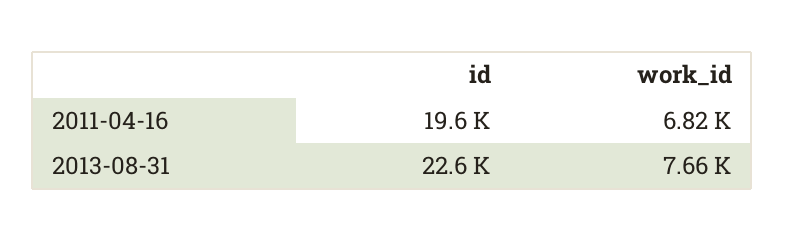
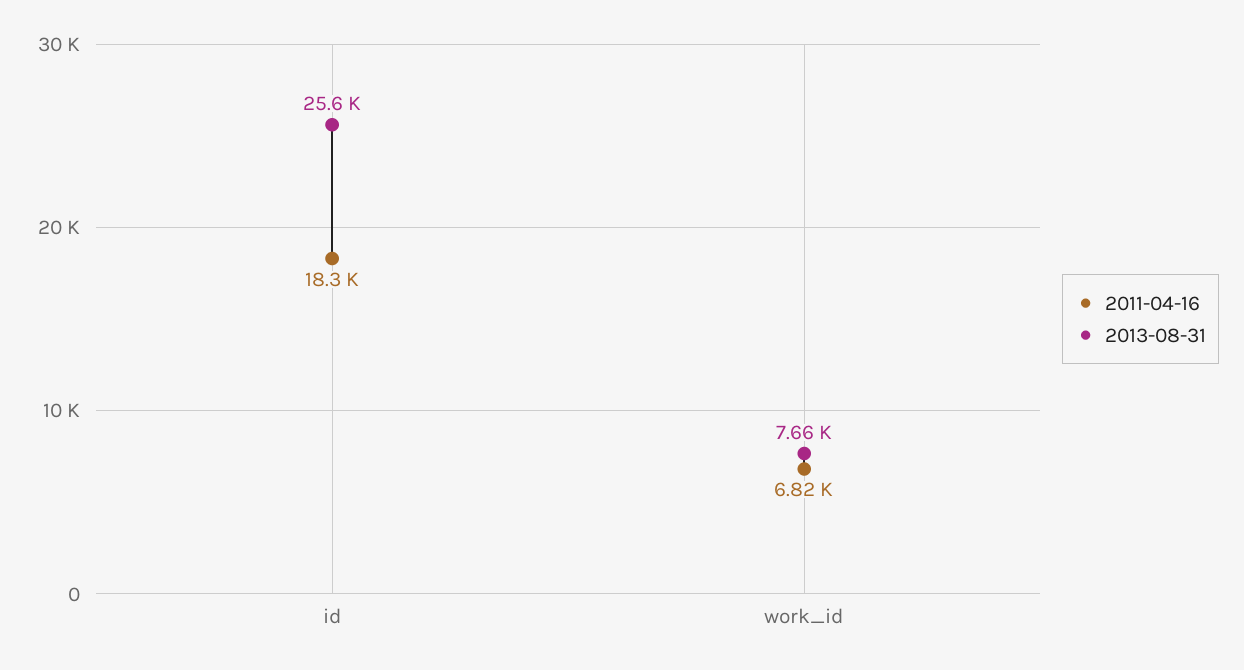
  {
    "2011-04-16": {
-     "id": 19600,
+     "id": 18300,
      "work_id": 6820
    },
    "2013-08-31": {
-     "id": 22600,
+     "id": 25600,
      "work_id": 7660
    }
  }

